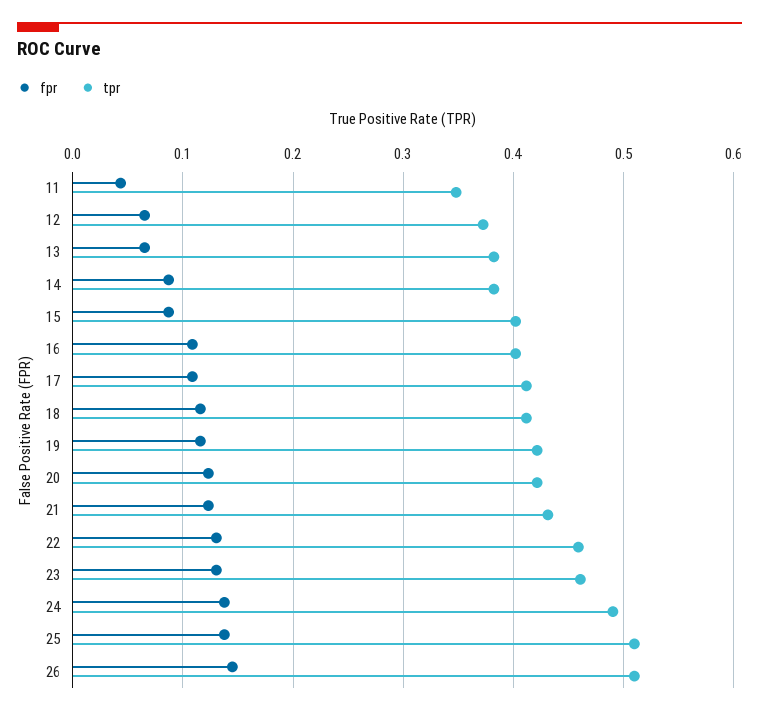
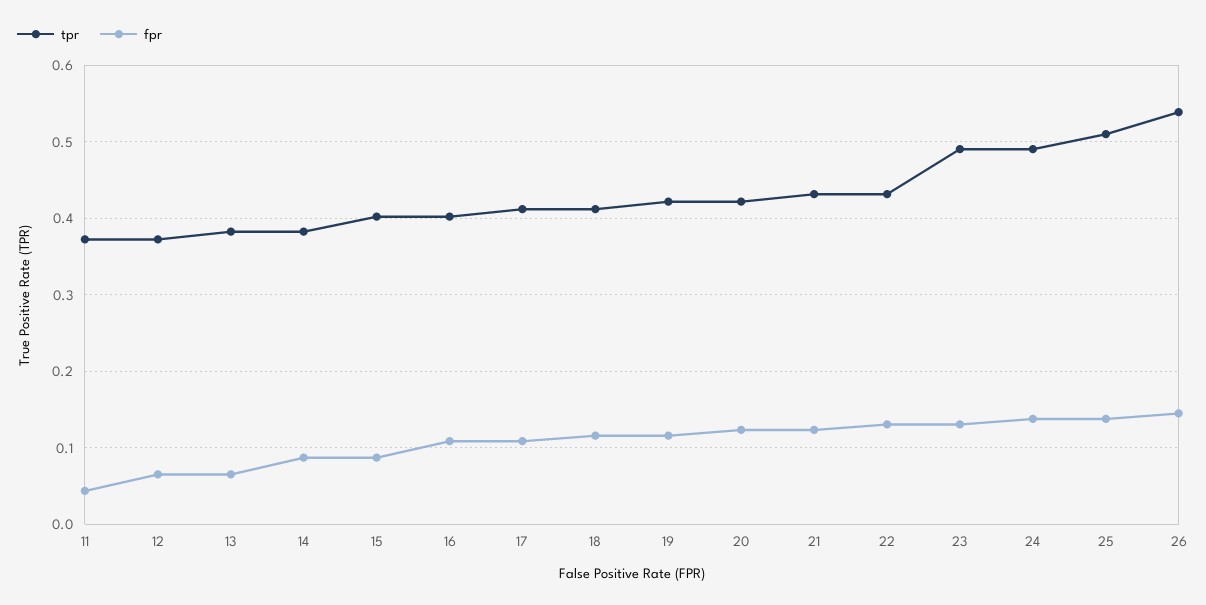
  {
    "fpr": {
      "11": 0.04,
      "12": 0.07,
      "13": 0.07,
      "14": 0.09,
      "15": 0.09,
      "16": 0.11,
      "17": 0.11,
      "18": 0.12,
      "19": 0.12,
      "20": 0.12,
      "21": 0.12,
      "22": 0.13,
      "23": 0.13,
      "24": 0.14,
      "25": 0.14,
      "26": 0.14
    },
    "tpr": {
-     "11": 0.35,
+     "11": 0.37,
      "12": 0.37,
      "13": 0.38,
      "14": 0.38,
      "15": 0.4,
      "16": 0.4,
      "17": 0.41,
      "18": 0.41,
      "19": 0.42,
      "20": 0.42,
      "21": 0.43,
-     "22": 0.46,
+     "22": 0.43,
-     "23": 0.46,
+     "23": 0.49,
      "24": 0.49,
      "25": 0.51,
-     "26": 0.51
+     "26": 0.54
    }
  }

